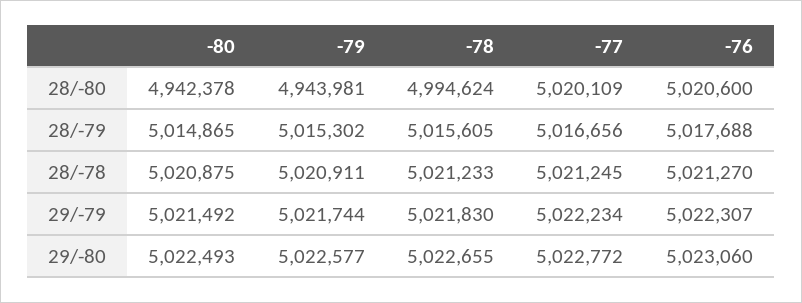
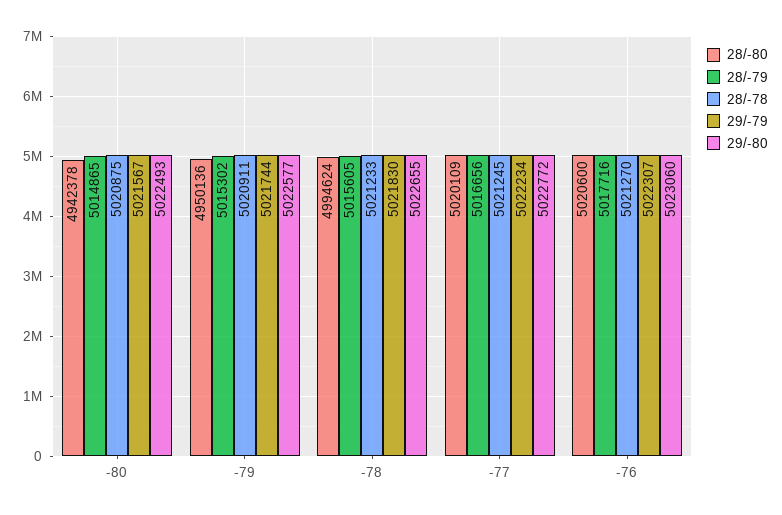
  {
    "28/-80": {
      "-80": 4942378,
-     "-79": 4943981,
+     "-79": 4950136,
      "-78": 4994624,
      "-77": 5020109,
      "-76": 5020600
    },
    "28/-79": {
      "-80": 5014865,
      "-79": 5015302,
      "-78": 5015605,
      "-77": 5016656,
-     "-76": 5017688
+     "-76": 5017716
    },
    "28/-78": {
      "-80": 5020875,
      "-79": 5020911,
      "-78": 5021233,
      "-77": 5021245,
      "-76": 5021270
    },
    "29/-79": {
-     "-80": 5021492,
+     "-80": 5021567,
      "-79": 5021744,
      "-78": 5021830,
      "-77": 5022234,
      "-76": 5022307
    },
    "29/-80": {
      "-80": 5022493,
      "-79": 5022577,
      "-78": 5022655,
      "-77": 5022772,
      "-76": 5023060
    }
  }

